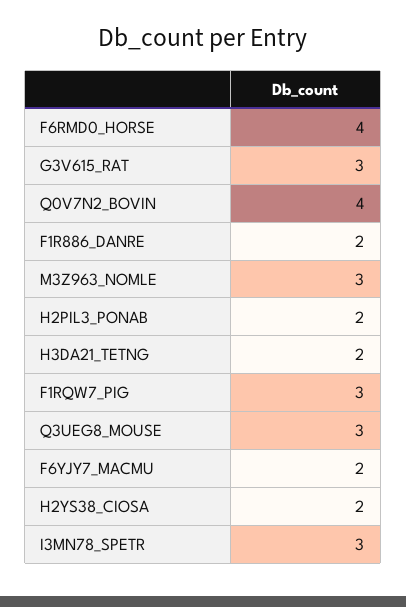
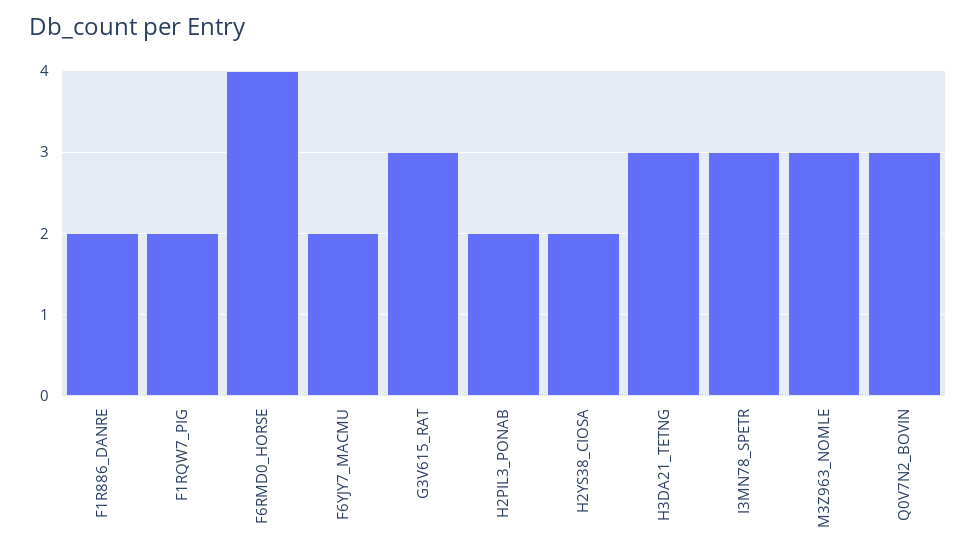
  {
    "F6RMD0_HORSE": 4,
    "G3V615_RAT": 3,
-   "Q0V7N2_BOVIN": 4,
+   "Q0V7N2_BOVIN": 3,
    "F1R886_DANRE": 2,
    "M3Z963_NOMLE": 3,
    "H2PIL3_PONAB": 2,
-   "H3DA21_TETNG": 2,
+   "H3DA21_TETNG": 3,
-   "F1RQW7_PIG": 3,
+   "F1RQW7_PIG": 2,
-   "Q3UEG8_MOUSE": 3,
    "F6YJY7_MACMU": 2,
    "H2YS38_CIOSA": 2,
    "I3MN78_SPETR": 3
  }

